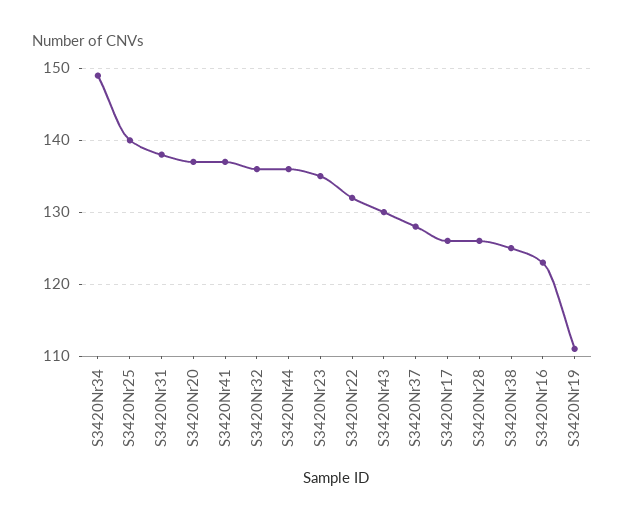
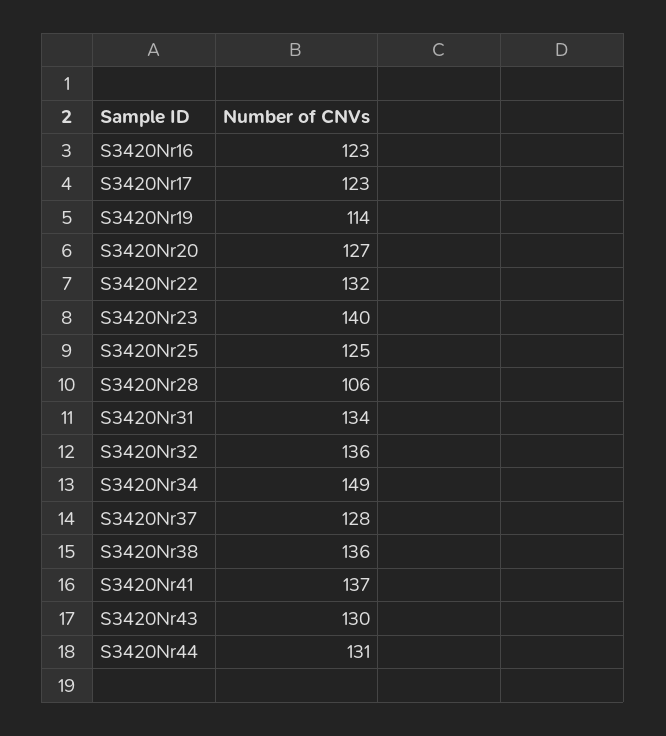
  {
    "S3420Nr34": 149,
-   "S3420Nr25": 140,
+   "S3420Nr25": 125,
-   "S3420Nr31": 138,
+   "S3420Nr31": 134,
-   "S3420Nr20": 137,
+   "S3420Nr20": 127,
    "S3420Nr41": 137,
    "S3420Nr32": 136,
-   "S3420Nr44": 136,
+   "S3420Nr44": 131,
-   "S3420Nr23": 135,
+   "S3420Nr23": 140,
    "S3420Nr22": 132,
    "S3420Nr43": 130,
    "S3420Nr37": 128,
-   "S3420Nr17": 126,
+   "S3420Nr17": 123,
-   "S3420Nr28": 126,
+   "S3420Nr28": 106,
-   "S3420Nr38": 125,
+   "S3420Nr38": 136,
    "S3420Nr16": 123,
-   "S3420Nr19": 111
+   "S3420Nr19": 114
  }

